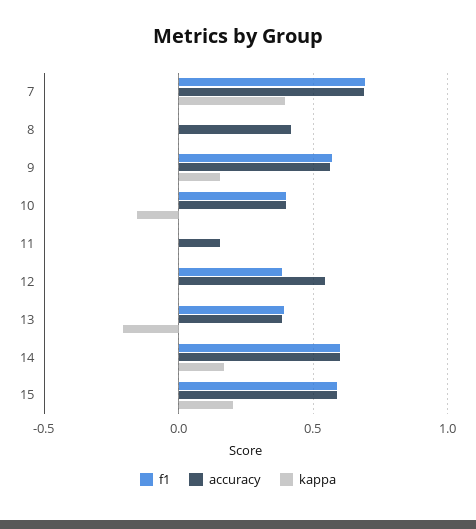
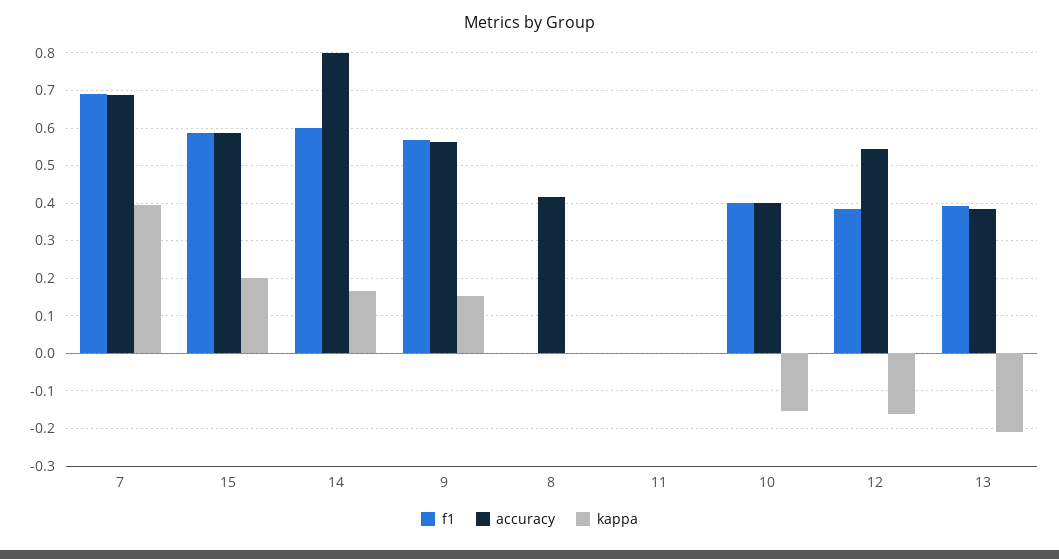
  {
    "f1": {
      "7": 0.7,
      "8": 0,
      "9": 0.56,
      "10": 0.4,
      "11": 0,
      "12": 0.38,
      "13": 0.4,
      "14": 0.6,
      "15": 0.58
    },
    "accuracy": {
      "7": 0.68,
      "8": 0.42,
      "9": 0.56,
      "10": 0.4,
-     "11": 0.15,
+     "11": 0,
      "12": 0.54,
      "13": 0.38,
-     "14": 0.6,
+     "14": 0.8,
      "15": 0.58
    },
    "kappa": {
      "7": 0.4,
      "8": 0,
      "9": 0.16,
      "10": -0.16,
      "11": 0,
-     "12": 0,
+     "12": -0.16,
      "13": -0.2,
      "14": 0.16,
      "15": 0.2
    }
  }

